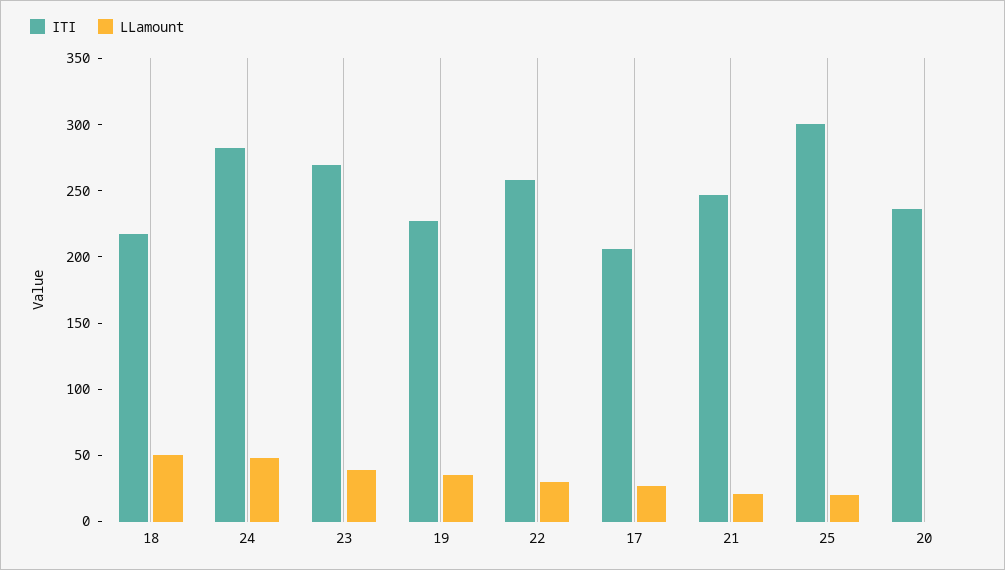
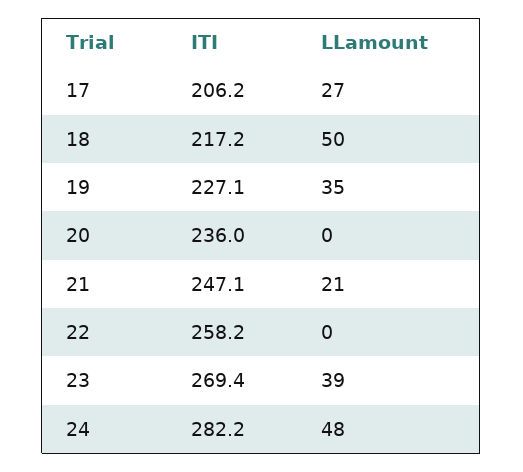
  {
    "ITI": {
      "18": 217.2,
      "24": 282.2,
      "23": 269.4,
      "19": 227.1,
      "22": 258.2,
      "17": 206.2,
      "21": 247.1,
-     "25": 300,
      "20": 236
    },
    "LLamount": {
      "18": 50,
      "24": 48,
      "23": 39,
      "19": 35,
-     "22": 30,
+     "22": 0,
      "17": 27,
      "21": 21,
-     "25": 20,
      "20": 0
    }
  }

